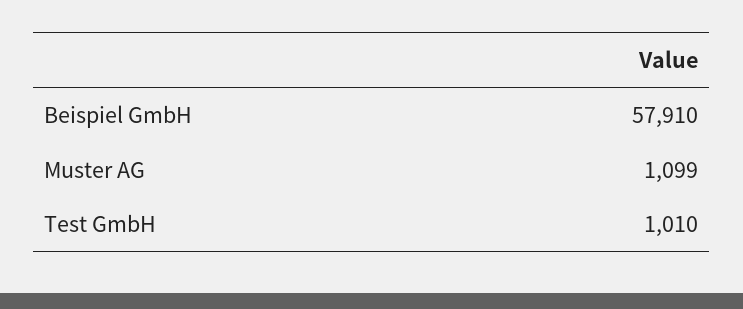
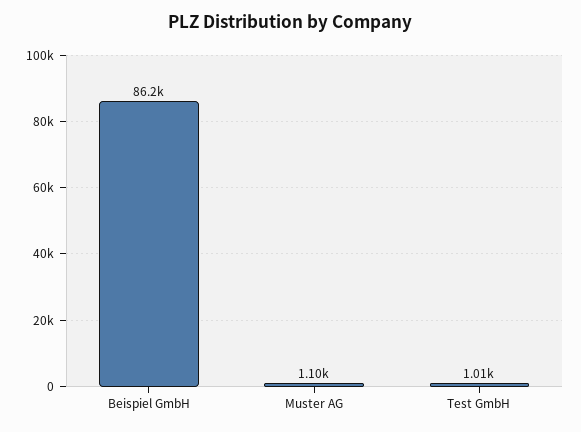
  {
-   "Beispiel GmbH": 57910,
+   "Beispiel GmbH": 86200,
    "Muster AG": 1099,
    "Test GmbH": 1010
  }

